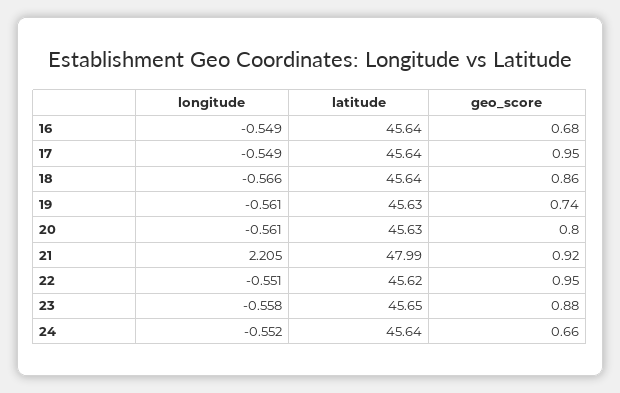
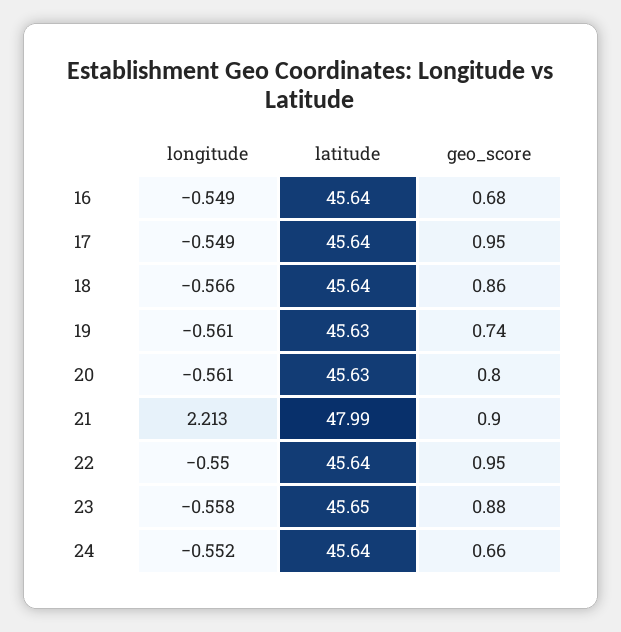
  {
    "longitude": {
      "16": -0.549,
      "17": -0.549,
      "18": -0.566,
      "19": -0.561,
      "20": -0.561,
-     "21": 2.205,
+     "21": 2.213,
-     "22": -0.551,
+     "22": -0.55,
      "23": -0.558,
      "24": -0.552
    },
    "latitude": {
      "16": 45.64,
      "17": 45.64,
      "18": 45.64,
      "19": 45.63,
      "20": 45.63,
      "21": 47.99,
-     "22": 45.62,
+     "22": 45.64,
      "23": 45.65,
      "24": 45.64
    },
    "geo_score": {
      "16": 0.68,
      "17": 0.95,
      "18": 0.86,
      "19": 0.74,
      "20": 0.8,
-     "21": 0.92,
+     "21": 0.9,
      "22": 0.95,
      "23": 0.88,
      "24": 0.66
    }
  }

